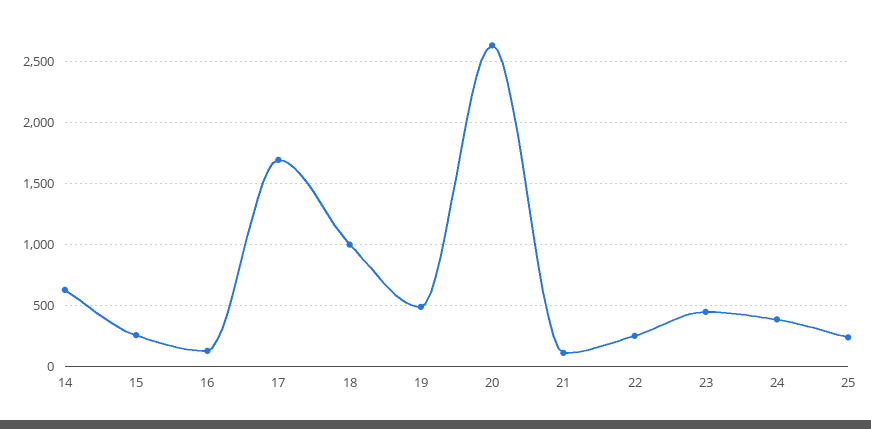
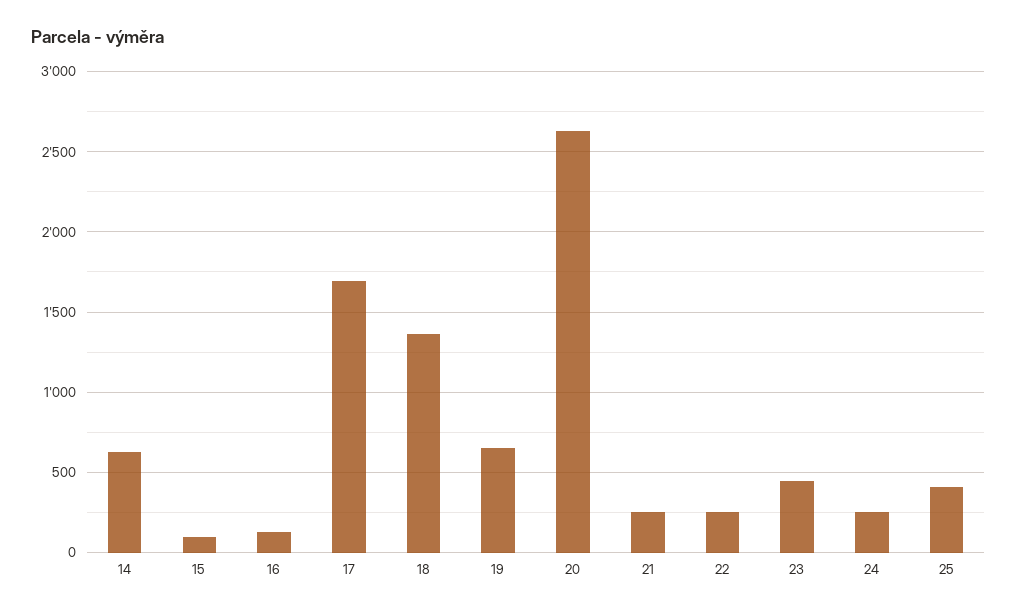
  {
    "14": 650,
-   "15": 250,
+   "15": 100,
    "16": 150,
    "17": 1700,
-   "18": 1000,
+   "18": 1350,
-   "19": 500,
+   "19": 650,
    "20": 2650,
-   "21": 100,
+   "21": 250,
    "22": 250,
    "23": 450,
-   "24": 400,
+   "24": 250,
-   "25": 250
+   "25": 400
  }

